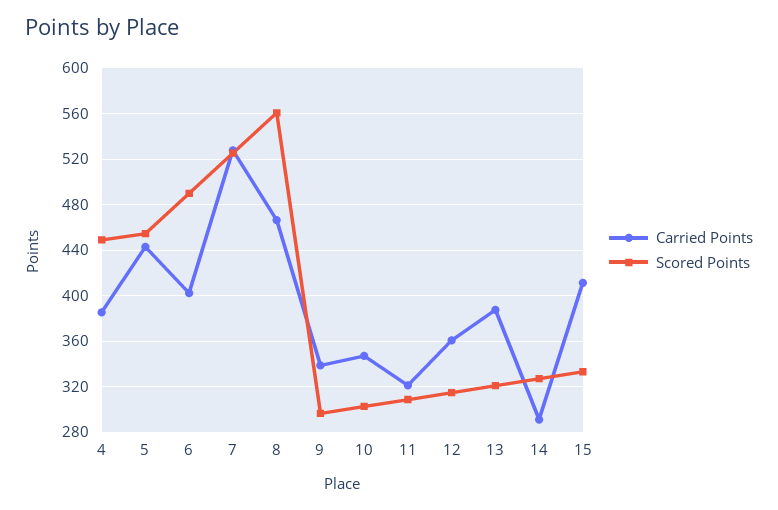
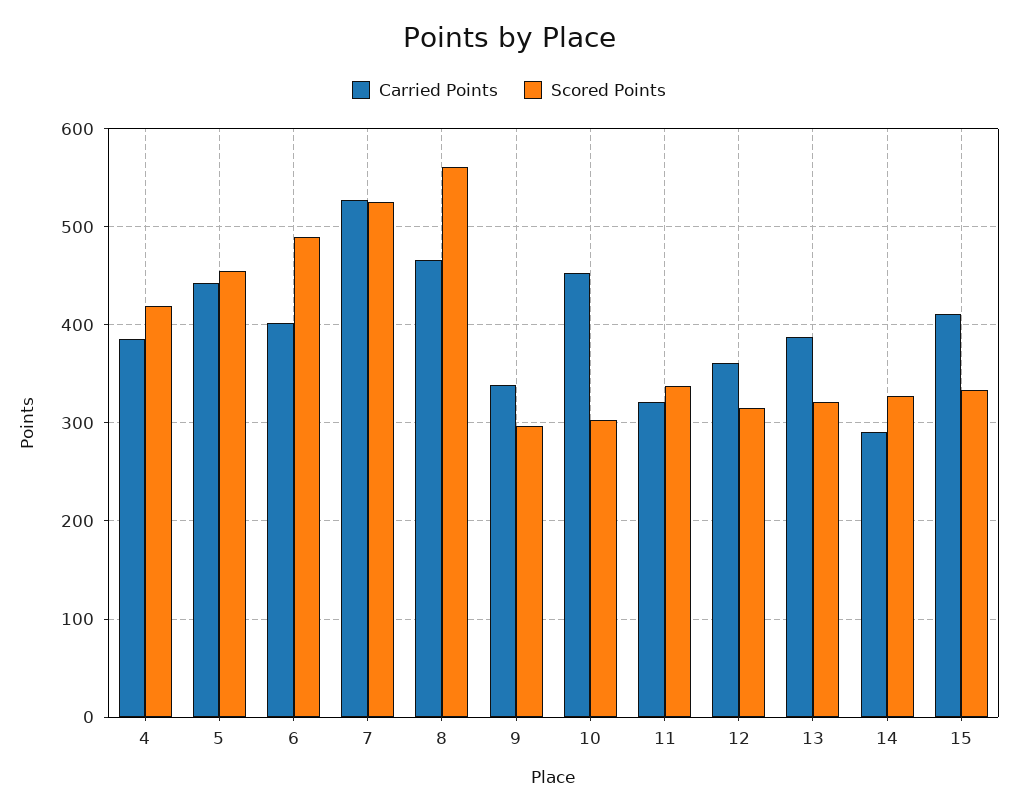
  {
    "Carried Points": {
      "4": 390,
      "5": 440,
      "6": 400,
      "7": 530,
      "8": 470,
      "9": 340,
-     "10": 350,
+     "10": 450,
      "11": 320,
      "12": 360,
      "13": 390,
      "14": 290,
      "15": 410
    },
    "Scored Points": {
-     "4": 450,
+     "4": 420,
      "5": 450,
      "6": 490,
      "7": 530,
      "8": 560,
      "9": 300,
      "10": 300,
-     "11": 310,
+     "11": 340,
      "12": 310,
      "13": 320,
      "14": 330,
      "15": 330
    }
  }

